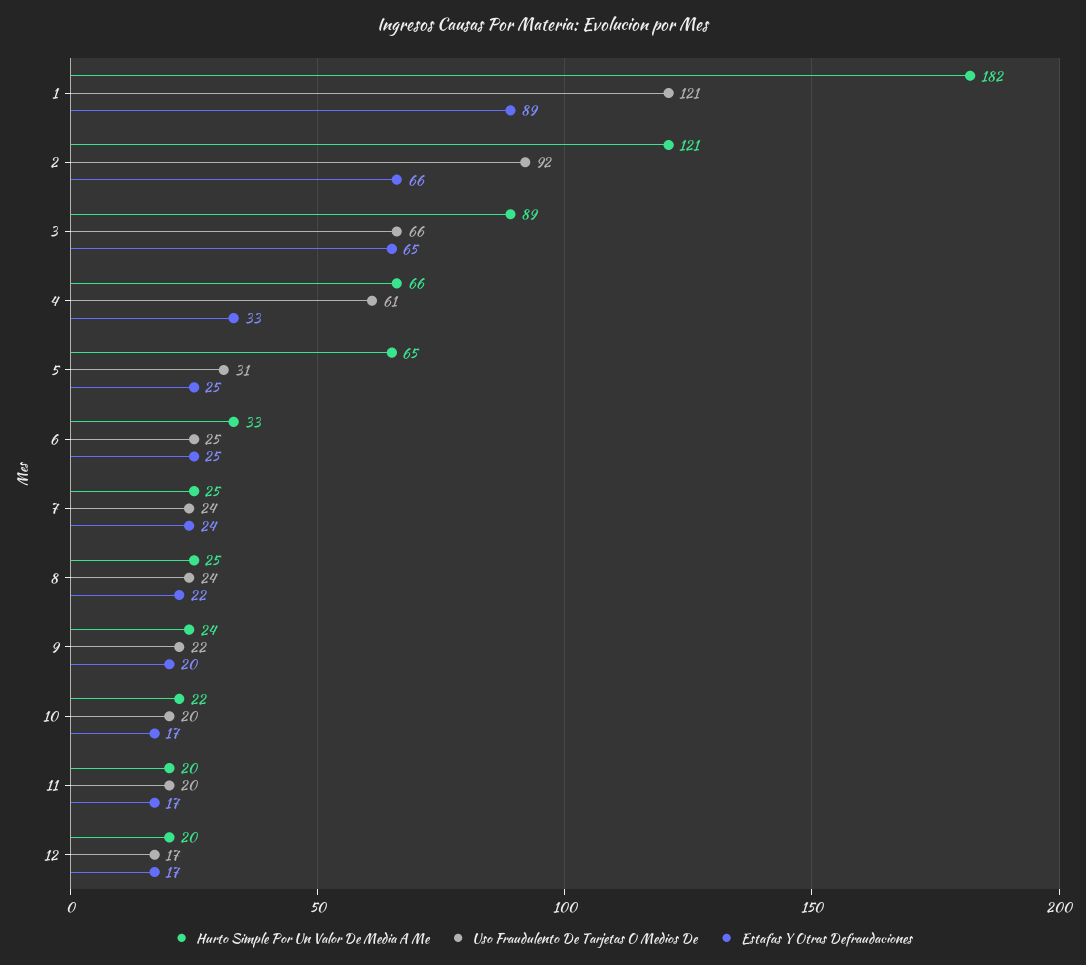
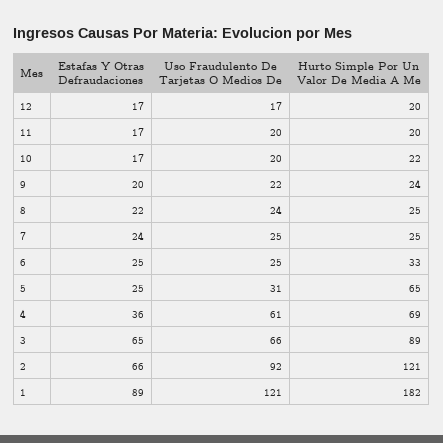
  {
    "Hurto Simple Por Un Valor De Media A Me": {
      "1": 182,
      "2": 121,
      "3": 89,
-     "4": 66,
+     "4": 69,
      "5": 65,
      "6": 33,
      "7": 25,
      "8": 25,
      "9": 24,
      "10": 22,
      "11": 20,
      "12": 20
    },
    "Uso Fraudulento De Tarjetas O Medios De": {
      "1": 121,
      "2": 92,
      "3": 66,
      "4": 61,
      "5": 31,
      "6": 25,
-     "7": 24,
+     "7": 25,
      "8": 24,
      "9": 22,
      "10": 20,
      "11": 20,
      "12": 17
    },
    "Estafas Y Otras Defraudaciones": {
      "1": 89,
      "2": 66,
      "3": 65,
-     "4": 33,
+     "4": 36,
      "5": 25,
      "6": 25,
      "7": 24,
      "8": 22,
      "9": 20,
      "10": 17,
      "11": 17,
      "12": 17
    }
  }

